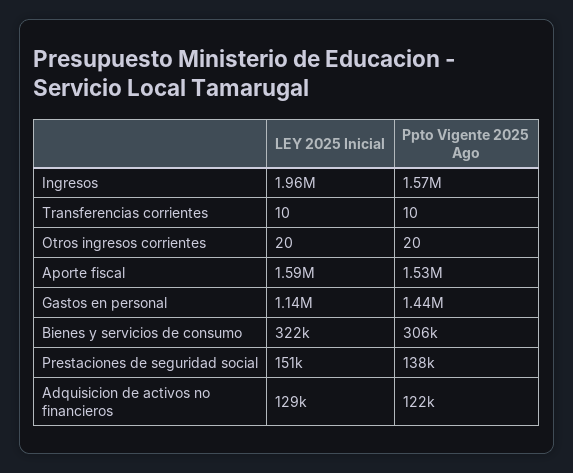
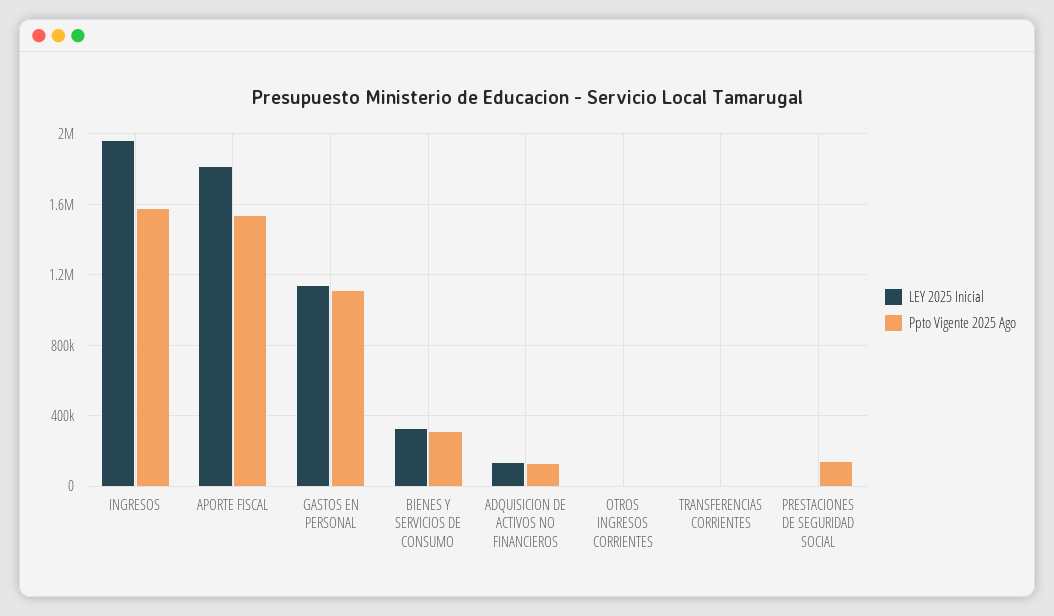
  {
    "LEY 2025 Inicial": {
      "Ingresos": 1960000,
      "Transferencias corrientes": 10,
      "Otros ingresos corrientes": 20,
-     "Aporte fiscal": 1590000,
+     "Aporte fiscal": 1800000,
      "Gastos en personal": 1140000,
      "Bienes y servicios de consumo": 322000,
-     "Prestaciones de seguridad social": 151000,
+     "Prestaciones de seguridad social": 0,
      "Adquisicion de activos no financieros": 129000
    },
    "Ppto Vigente 2025 Ago": {
      "Ingresos": 1570000,
      "Transferencias corrientes": 10,
      "Otros ingresos corrientes": 20,
      "Aporte fiscal": 1530000,
-     "Gastos en personal": 1440000,
+     "Gastos en personal": 1100000,
      "Bienes y servicios de consumo": 306000,
      "Prestaciones de seguridad social": 138000,
      "Adquisicion de activos no financieros": 122000
    }
  }

